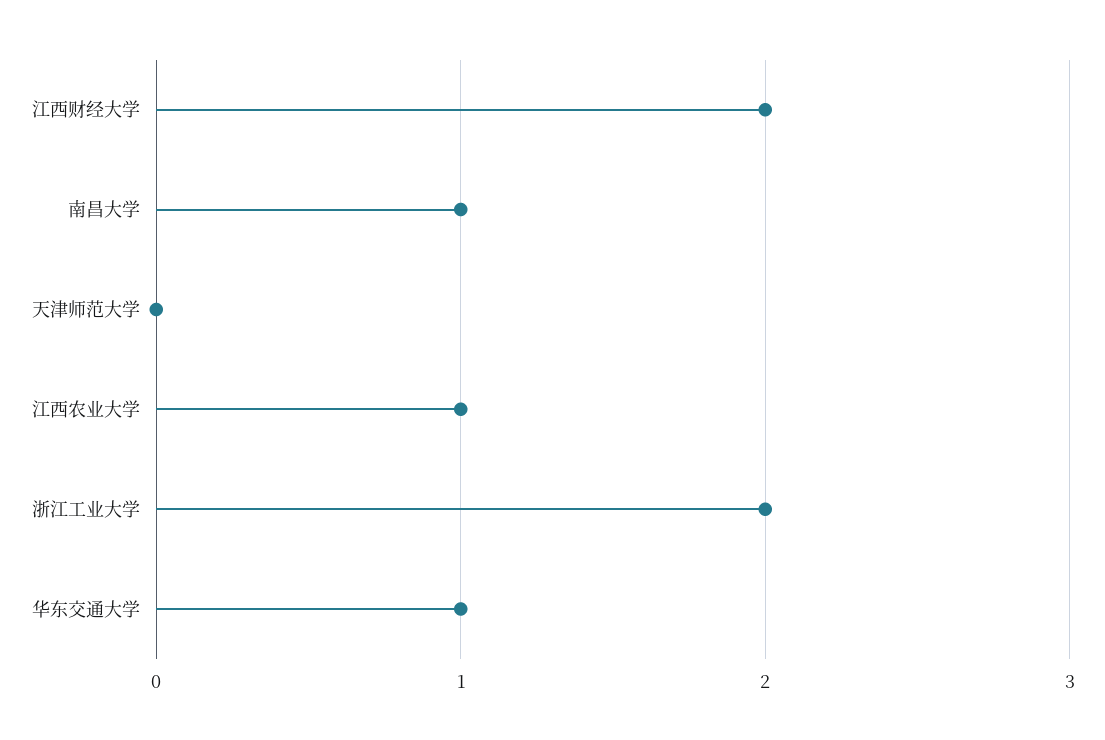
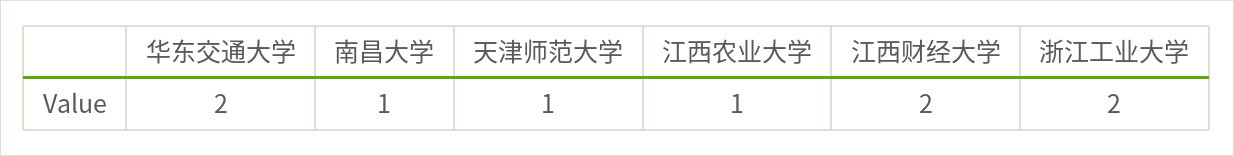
  {
    "江西财经大学": 2,
    "南昌大学": 1,
-   "天津师范大学": 0,
+   "天津师范大学": 1,
    "江西农业大学": 1,
    "浙江工业大学": 2,
-   "华东交通大学": 1
+   "华东交通大学": 2
  }

